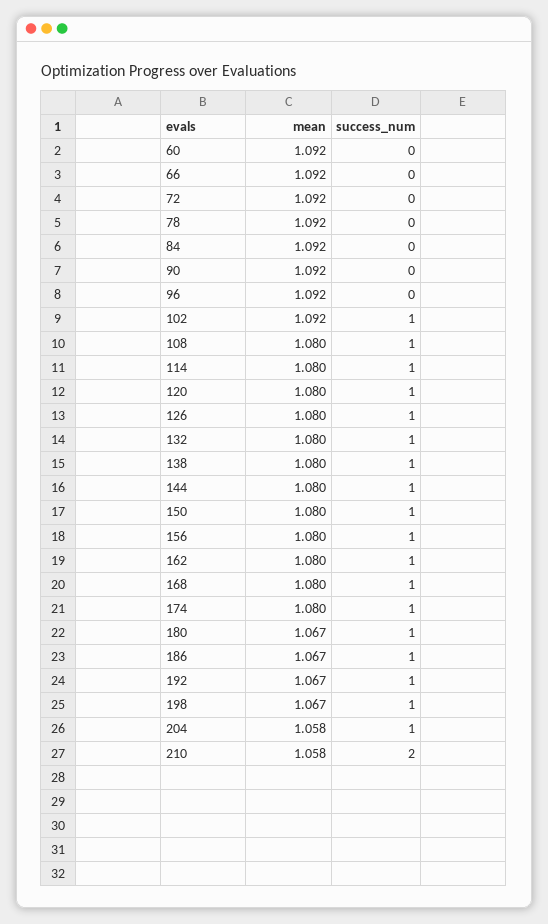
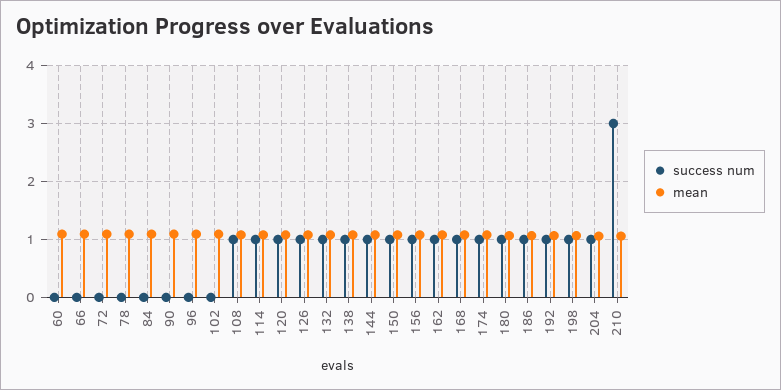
  {
    "mean": {
      "60": 1.092,
      "66": 1.092,
      "72": 1.092,
      "78": 1.092,
      "84": 1.092,
      "90": 1.092,
      "96": 1.092,
      "102": 1.092,
      "108": 1.08,
      "114": 1.08,
      "120": 1.08,
      "126": 1.08,
      "132": 1.08,
      "138": 1.08,
      "144": 1.08,
      "150": 1.08,
      "156": 1.08,
      "162": 1.08,
      "168": 1.08,
      "174": 1.08,
      "180": 1.067,
      "186": 1.067,
      "192": 1.067,
      "198": 1.067,
      "204": 1.058,
      "210": 1.058
    },
    "success_num": {
      "60": 0,
      "66": 0,
      "72": 0,
      "78": 0,
      "84": 0,
      "90": 0,
      "96": 0,
-     "102": 1,
+     "102": 0,
      "108": 1,
      "114": 1,
      "120": 1,
      "126": 1,
      "132": 1,
      "138": 1,
      "144": 1,
      "150": 1,
      "156": 1,
      "162": 1,
      "168": 1,
      "174": 1,
      "180": 1,
      "186": 1,
      "192": 1,
      "198": 1,
      "204": 1,
-     "210": 2
+     "210": 3
    }
  }

